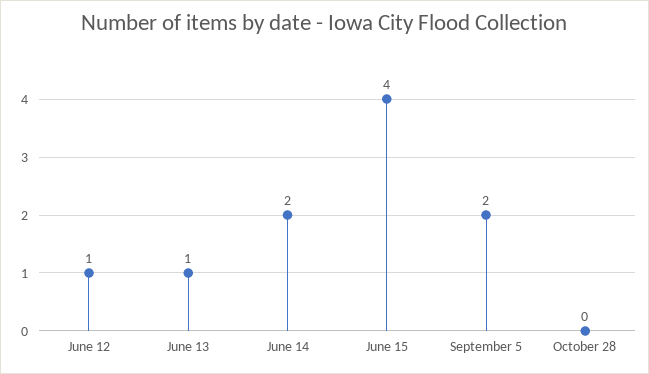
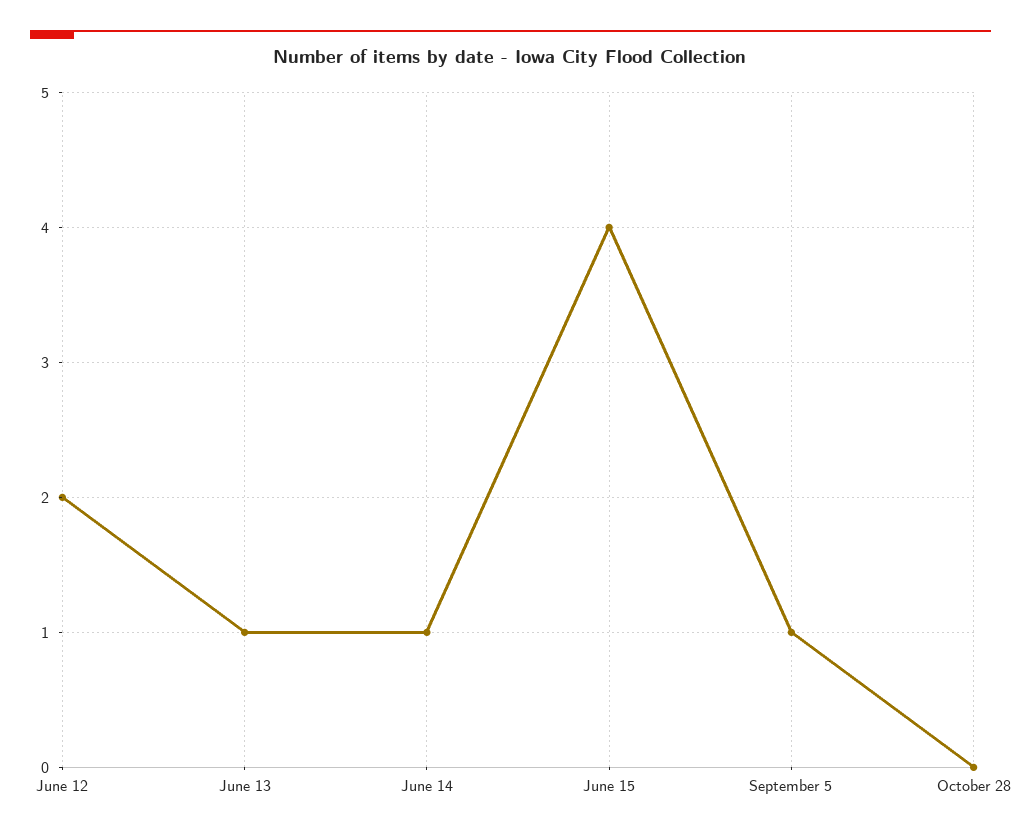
  {
-   "June 12": 1,
+   "June 12": 2,
    "June 13": 1,
-   "June 14": 2,
+   "June 14": 1,
    "June 15": 4,
-   "September 5": 2,
+   "September 5": 1,
    "October 28": 0
  }

